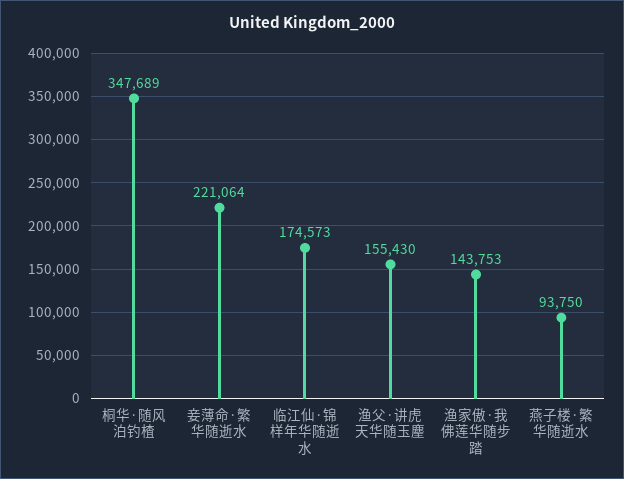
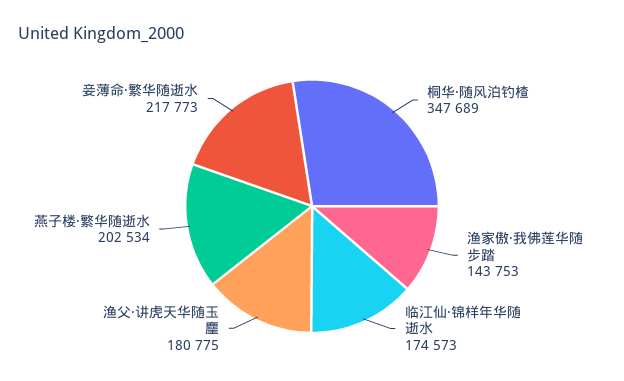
  {
    "桐华·随风泊钓楂": 347689,
-   "妾薄命·繁华随逝水": 221064,
+   "妾薄命·繁华随逝水": 217773,
    "临江仙·锦样年华随逝水": 174573,
-   "渔父·讲虎天华随玉麈": 155430,
+   "渔父·讲虎天华随玉麈": 180775,
    "渔家傲·我佛莲华随步踏": 143753,
-   "燕子楼·繁华随逝水": 93750
+   "燕子楼·繁华随逝水": 202534
  }

